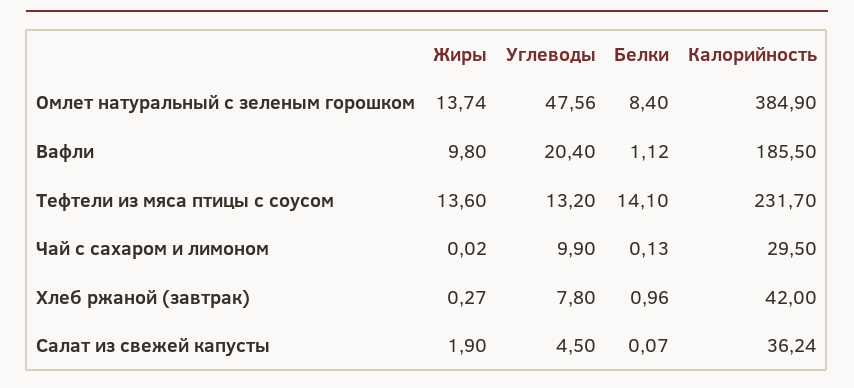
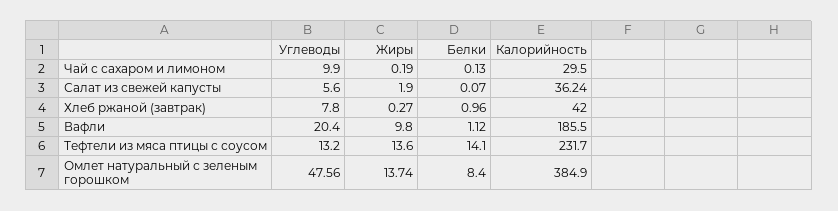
  {
    "Жиры": {
      "Омлет натуральный с зеленым горошком": 13.74,
      "Вафли": 9.8,
      "Тефтели из мяса птицы с соусом": 13.6,
-     "Чай с сахаром и лимоном": 0.02,
+     "Чай с сахаром и лимоном": 0.19,
      "Хлеб ржаной (завтрак)": 0.27,
      "Салат из свежей капусты": 1.9
    },
    "Углеводы": {
      "Омлет натуральный с зеленым горошком": 47.56,
      "Вафли": 20.4,
      "Тефтели из мяса птицы с соусом": 13.2,
      "Чай с сахаром и лимоном": 9.9,
      "Хлеб ржаной (завтрак)": 7.8,
-     "Салат из свежей капусты": 4.5
+     "Салат из свежей капусты": 5.6
    },
    "Белки": {
      "Омлет натуральный с зеленым горошком": 8.4,
      "Вафли": 1.12,
      "Тефтели из мяса птицы с соусом": 14.1,
      "Чай с сахаром и лимоном": 0.13,
      "Хлеб ржаной (завтрак)": 0.96,
      "Салат из свежей капусты": 0.07
    },
    "Калорийность": {
      "Омлет натуральный с зеленым горошком": 384.9,
      "Вафли": 185.5,
      "Тефтели из мяса птицы с соусом": 231.7,
      "Чай с сахаром и лимоном": 29.5,
      "Хлеб ржаной (завтрак)": 42,
      "Салат из свежей капусты": 36.24
    }
  }

